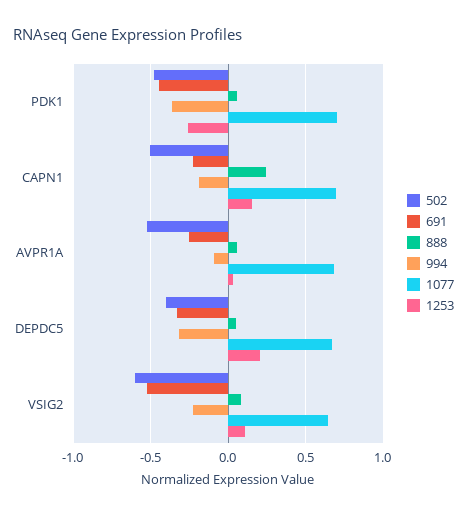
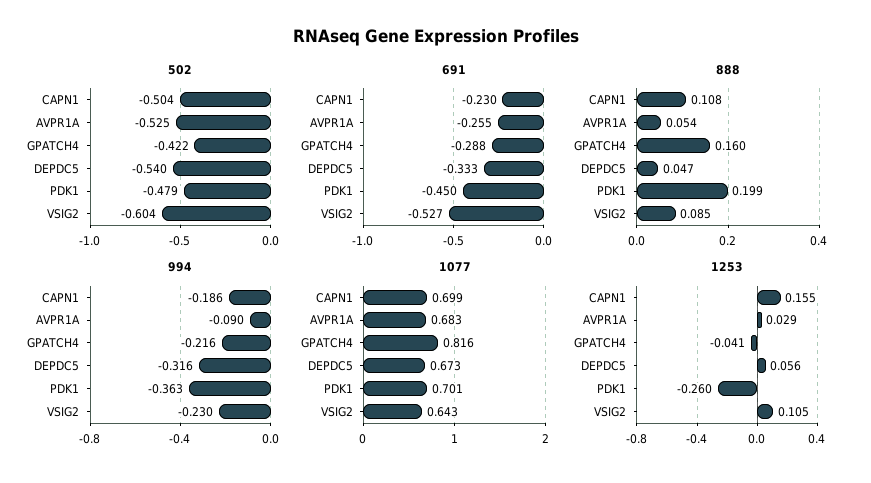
  {
    "502": {
      "PDK1": -0.479,
      "CAPN1": -0.504,
      "AVPR1A": -0.525,
-     "DEPDC5": -0.4,
+     "DEPDC5": -0.54,
-     "VSIG2": -0.604
+     "VSIG2": -0.604,
+     "GPATCH4": -0.422
    },
    "691": {
      "PDK1": -0.45,
      "CAPN1": -0.23,
      "AVPR1A": -0.255,
      "DEPDC5": -0.333,
-     "VSIG2": -0.527
+     "VSIG2": -0.527,
+     "GPATCH4": -0.288
    },
    "888": {
-     "PDK1": 0.05,
+     "PDK1": 0.199,
-     "CAPN1": 0.25,
+     "CAPN1": 0.108,
      "AVPR1A": 0.054,
      "DEPDC5": 0.047,
-     "VSIG2": 0.085
+     "VSIG2": 0.085,
+     "GPATCH4": 0.16
    },
    "994": {
      "PDK1": -0.363,
      "CAPN1": -0.186,
      "AVPR1A": -0.09,
      "DEPDC5": -0.316,
-     "VSIG2": -0.23
+     "VSIG2": -0.23,
+     "GPATCH4": -0.216
    },
    "1077": {
      "PDK1": 0.701,
      "CAPN1": 0.699,
      "AVPR1A": 0.683,
      "DEPDC5": 0.673,
-     "VSIG2": 0.643
+     "VSIG2": 0.643,
+     "GPATCH4": 0.816
    },
    "1253": {
      "PDK1": -0.26,
      "CAPN1": 0.155,
      "AVPR1A": 0.029,
-     "DEPDC5": 0.2,
+     "DEPDC5": 0.056,
-     "VSIG2": 0.105
+     "VSIG2": 0.105,
+     "GPATCH4": -0.041
    }
  }

